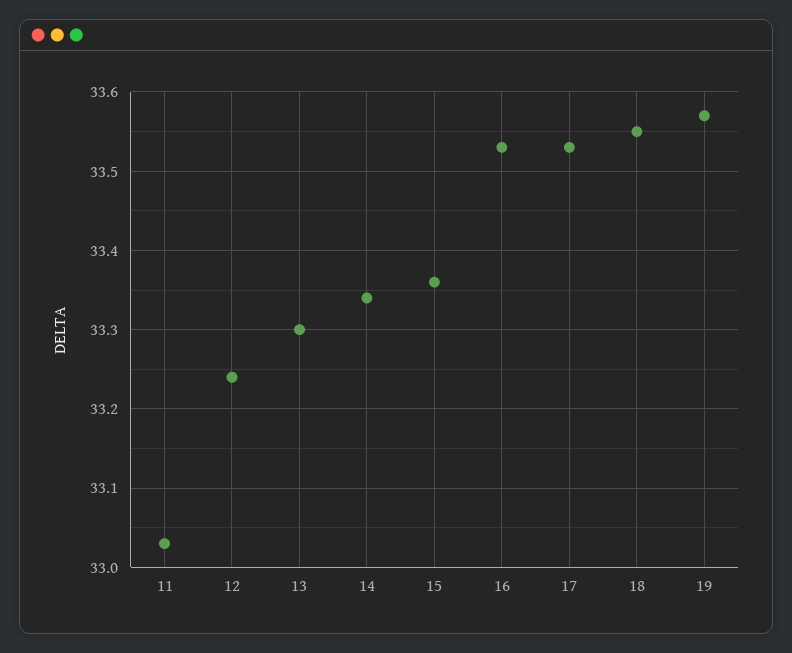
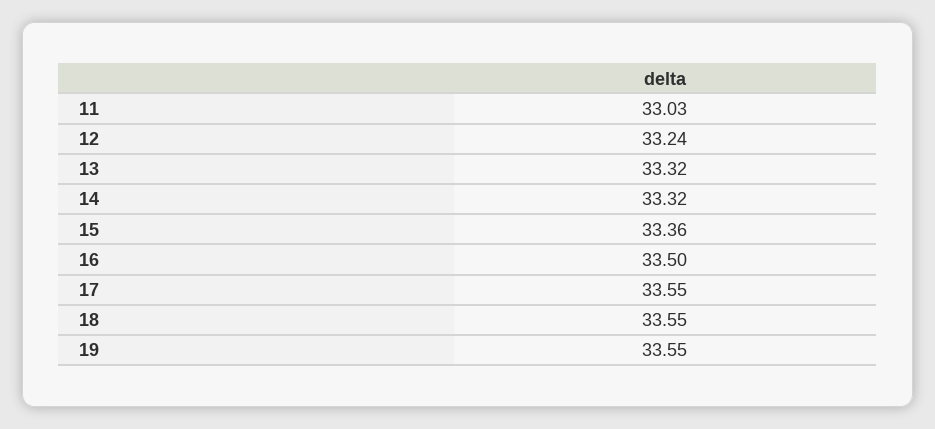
  {
    "11": 33.03,
    "12": 33.24,
-   "13": 33.3,
+   "13": 33.32,
-   "14": 33.34,
+   "14": 33.32,
    "15": 33.36,
-   "16": 33.53,
+   "16": 33.5,
-   "17": 33.53,
+   "17": 33.55,
    "18": 33.55,
-   "19": 33.57
+   "19": 33.55
  }

